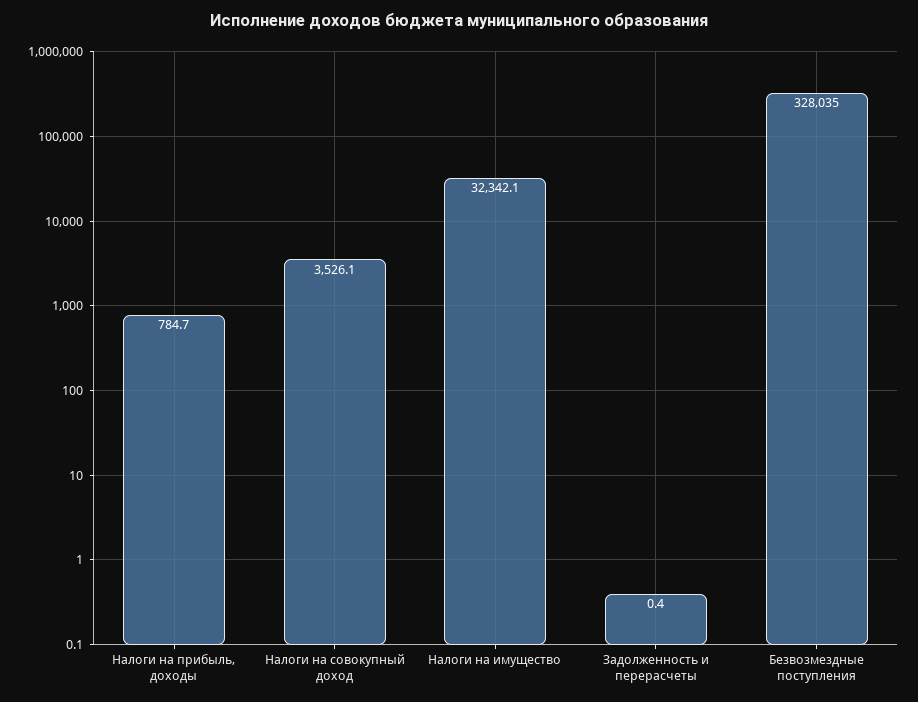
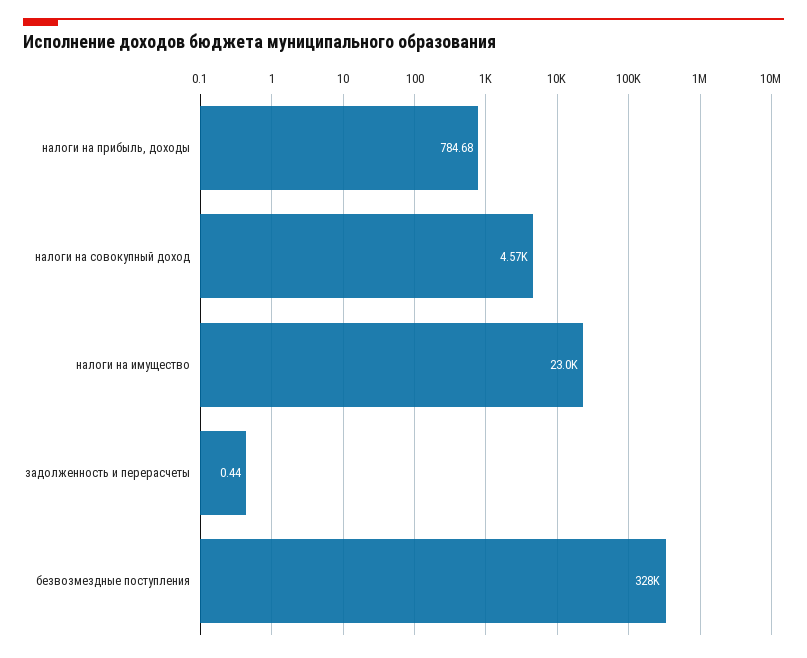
  {
    "Налоги на прибыль, доходы": 784.68,
-   "Налоги на совокупный доход": 3526.1,
+   "Налоги на совокупный доход": 4570,
-   "Налоги на имущество": 32342.1,
+   "Налоги на имущество": 23000,
    "Задолженность и перерасчеты": 0.44,
    "Безвозмездные поступления": 328035
  }

